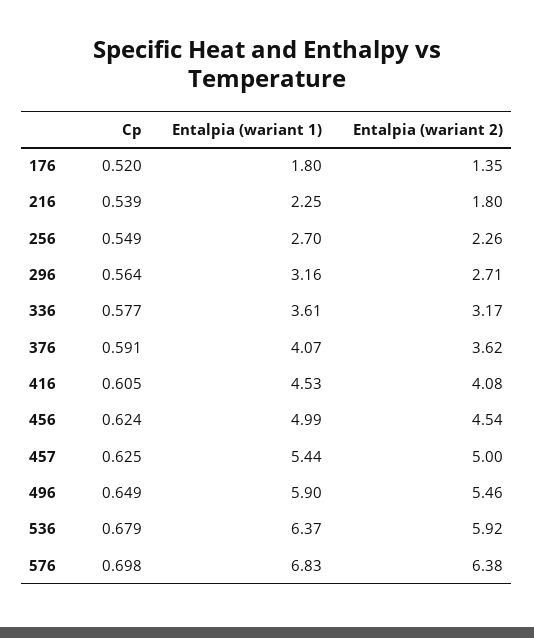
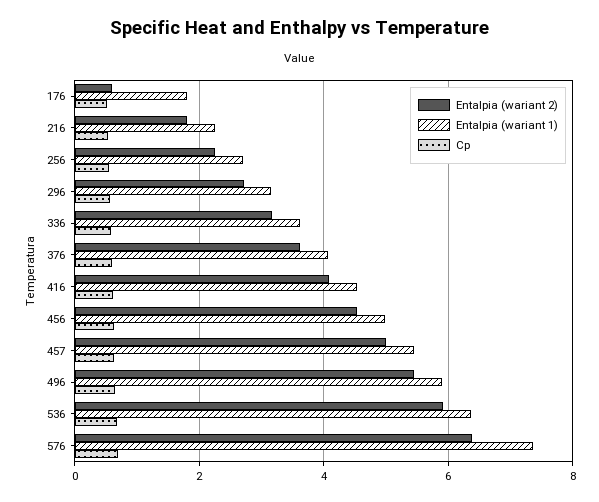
  {
    "Cp": {
      "176": 0.52,
      "216": 0.539,
      "256": 0.549,
      "296": 0.564,
      "336": 0.577,
      "376": 0.591,
      "416": 0.605,
      "456": 0.624,
      "457": 0.625,
      "496": 0.649,
      "536": 0.679,
      "576": 0.698
    },
    "Entalpia (wariant 1)": {
      "176": 1.8,
      "216": 2.25,
      "256": 2.7,
      "296": 3.16,
      "336": 3.61,
      "376": 4.07,
      "416": 4.53,
      "456": 4.99,
      "457": 5.44,
      "496": 5.9,
      "536": 6.37,
-     "576": 6.83
+     "576": 7.4
    },
    "Entalpia (wariant 2)": {
-     "176": 1.35,
+     "176": 0.6,
      "216": 1.8,
      "256": 2.26,
      "296": 2.71,
      "336": 3.17,
      "376": 3.62,
      "416": 4.08,
      "456": 4.54,
      "457": 5,
      "496": 5.46,
      "536": 5.92,
      "576": 6.38
    }
  }

